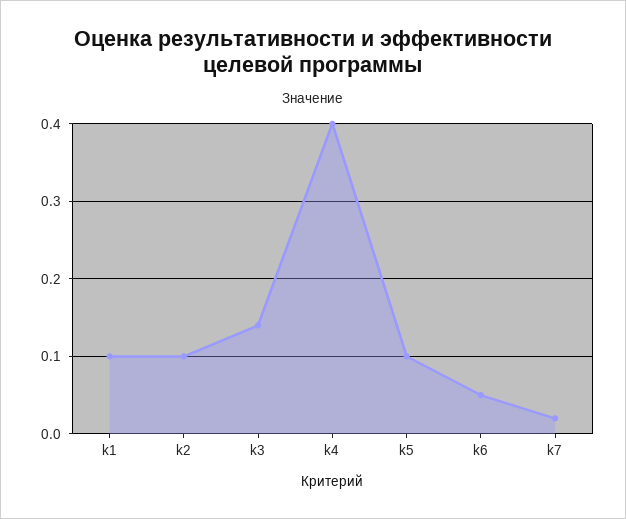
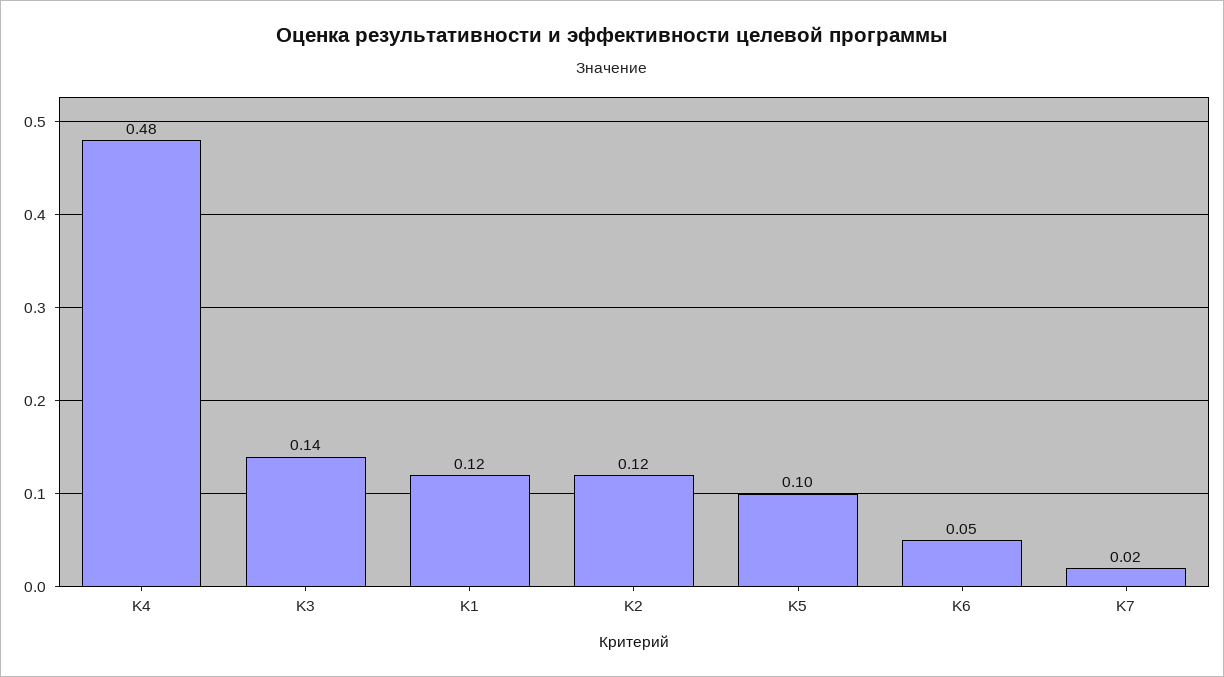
  {
-   "k1": 0.1,
+   "k1": 0.12,
-   "k2": 0.1,
+   "k2": 0.12,
    "k3": 0.14,
-   "k4": 0.4,
+   "k4": 0.48,
    "k5": 0.1,
    "k6": 0.05,
    "k7": 0.02
  }

